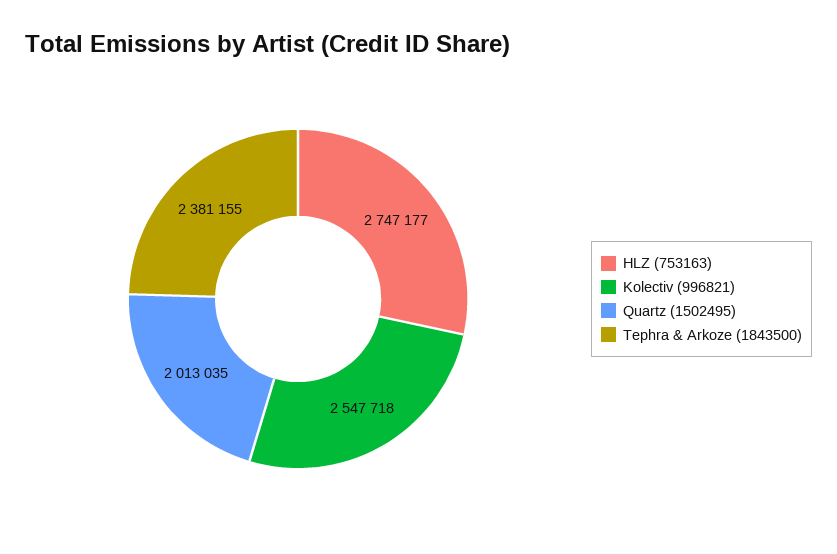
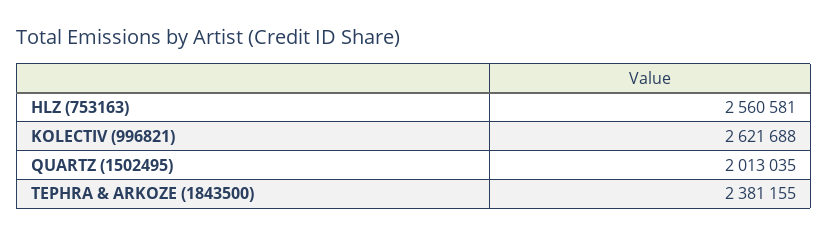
  {
-   "HLZ (753163)": 2747177,
+   "HLZ (753163)": 2560581,
-   "Kolectiv (996821)": 2547718,
+   "Kolectiv (996821)": 2621688,
    "Quartz (1502495)": 2013035,
    "Tephra & Arkoze (1843500)": 2381155
  }

